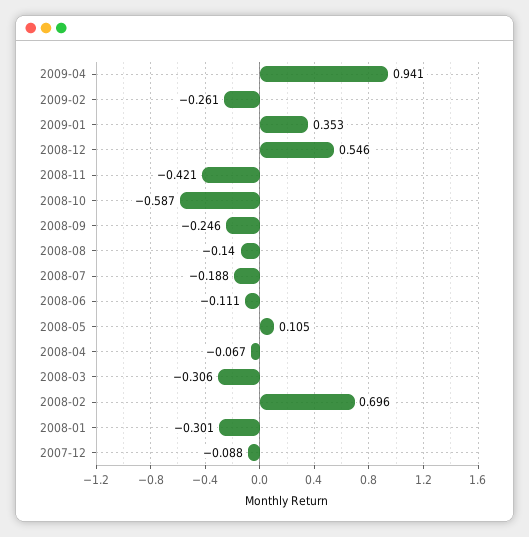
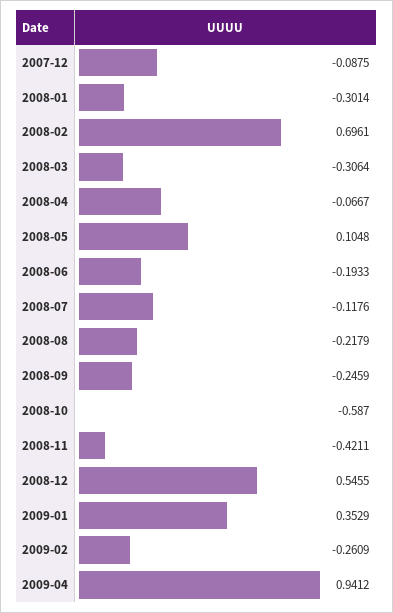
  {
    "2009-04": 0.9412,
    "2009-02": -0.2609,
    "2009-01": 0.3529,
    "2008-12": 0.5455,
    "2008-11": -0.4211,
    "2008-10": -0.587,
    "2008-09": -0.2459,
-   "2008-08": -0.14,
+   "2008-08": -0.2179,
-   "2008-07": -0.188,
+   "2008-07": -0.1176,
-   "2008-06": -0.111,
+   "2008-06": -0.1933,
    "2008-05": 0.1048,
    "2008-04": -0.0667,
    "2008-03": -0.3064,
    "2008-02": 0.6961,
    "2008-01": -0.3014,
    "2007-12": -0.0875
  }

